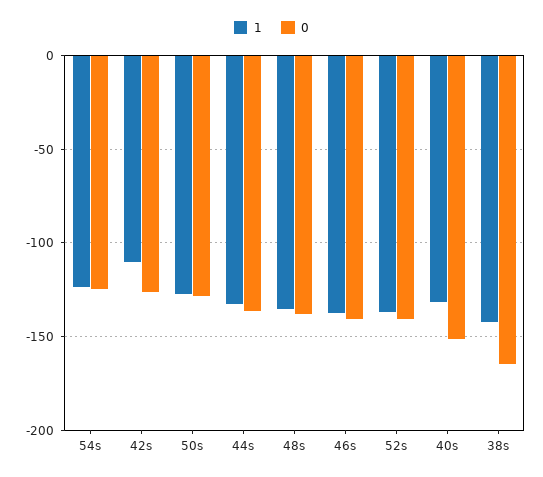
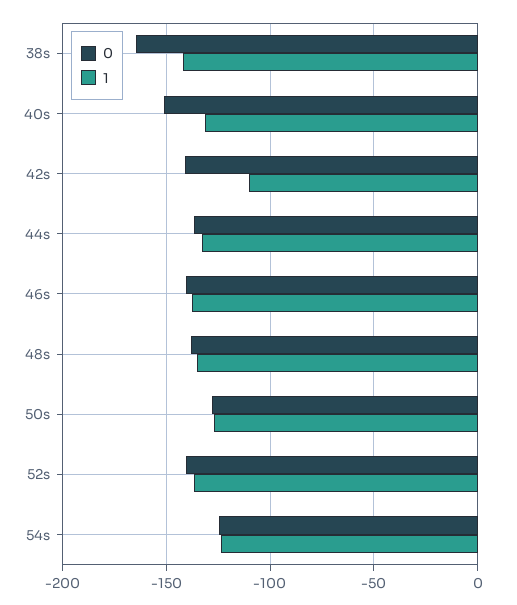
  {
    "1": {
      "54s": -125,
      "42s": -110,
      "50s": -125,
      "44s": -135,
      "48s": -135,
      "46s": -140,
      "52s": -135,
      "40s": -130,
      "38s": -140
    },
    "0": {
      "54s": -125,
-     "42s": -125,
+     "42s": -140,
      "50s": -130,
      "44s": -135,
      "48s": -140,
      "46s": -140,
      "52s": -140,
      "40s": -150,
      "38s": -165
    }
  }

